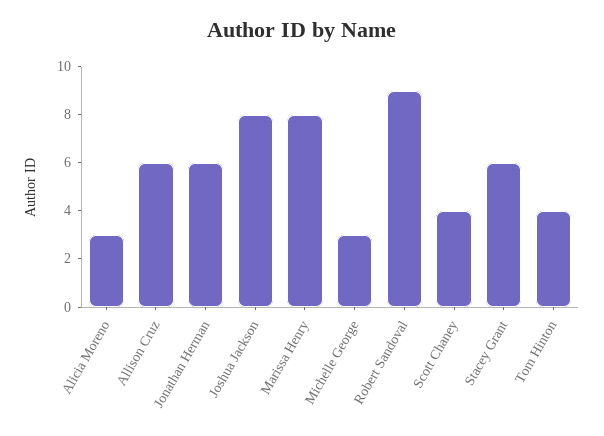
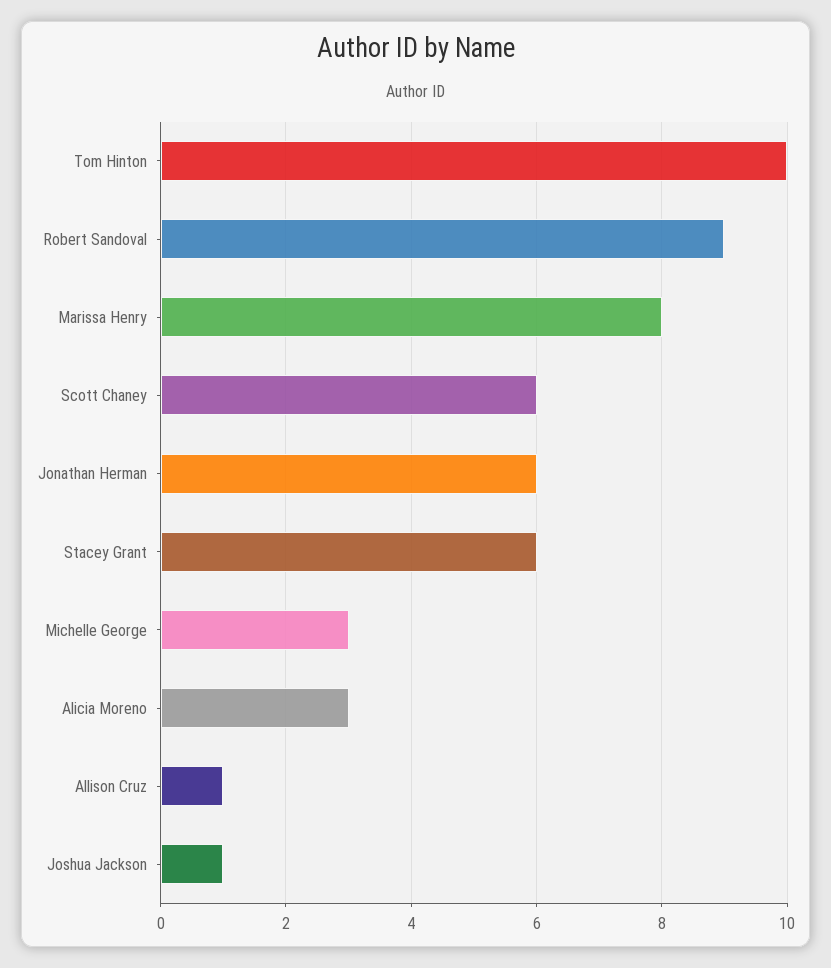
  {
    "Alicia Moreno": 3,
-   "Allison Cruz": 6,
+   "Allison Cruz": 1,
    "Jonathan Herman": 6,
-   "Joshua Jackson": 8,
+   "Joshua Jackson": 1,
    "Marissa Henry": 8,
    "Michelle George": 3,
    "Robert Sandoval": 9,
-   "Scott Chaney": 4,
+   "Scott Chaney": 6,
    "Stacey Grant": 6,
-   "Tom Hinton": 4
+   "Tom Hinton": 10
  }

